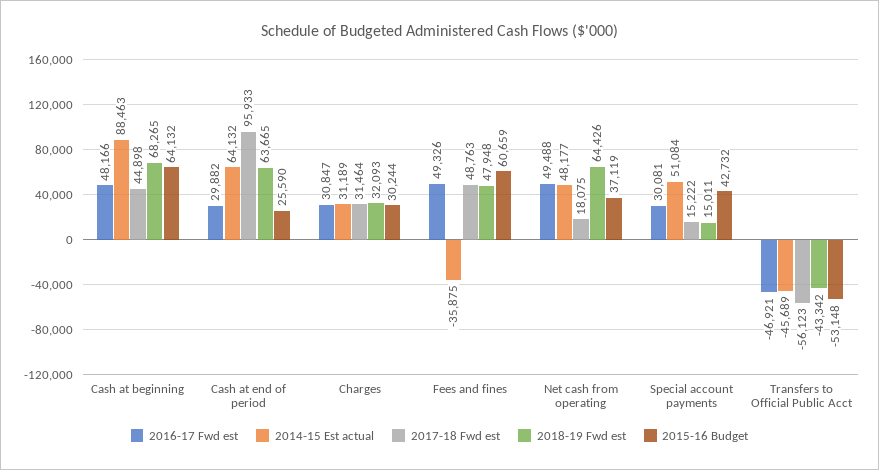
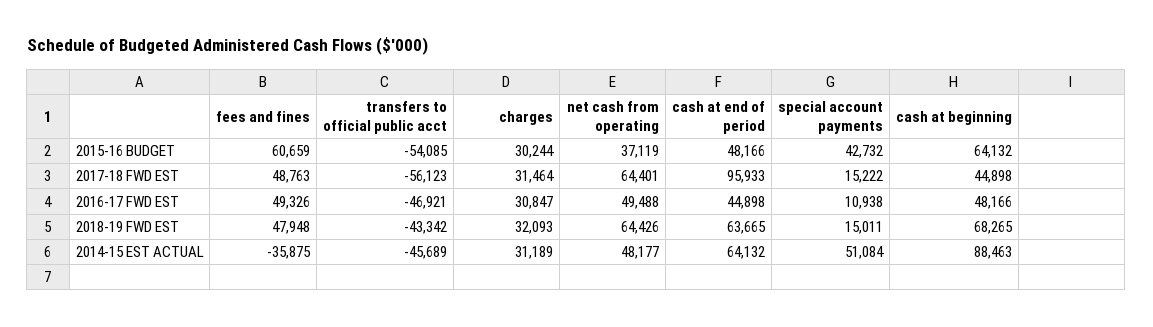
  {
    "2016-17 Fwd est": {
      "Cash at beginning": 48166,
-     "Cash at end of period": 29882,
+     "Cash at end of period": 44898,
      "Charges": 30847,
      "Fees and fines": 49326,
      "Net cash from operating": 49488,
-     "Special account payments": 30081,
+     "Special account payments": 10938,
      "Transfers to Official Public Acct": -46921
    },
    "2014-15 Est actual": {
      "Cash at beginning": 88463,
      "Cash at end of period": 64132,
      "Charges": 31189,
      "Fees and fines": -35875,
      "Net cash from operating": 48177,
      "Special account payments": 51084,
      "Transfers to Official Public Acct": -45689
    },
    "2017-18 Fwd est": {
      "Cash at beginning": 44898,
      "Cash at end of period": 95933,
      "Charges": 31464,
      "Fees and fines": 48763,
-     "Net cash from operating": 18075,
+     "Net cash from operating": 64401,
      "Special account payments": 15222,
      "Transfers to Official Public Acct": -56123
    },
    "2018-19 Fwd est": {
      "Cash at beginning": 68265,
      "Cash at end of period": 63665,
      "Charges": 32093,
      "Fees and fines": 47948,
      "Net cash from operating": 64426,
      "Special account payments": 15011,
      "Transfers to Official Public Acct": -43342
    },
    "2015-16 Budget": {
      "Cash at beginning": 64132,
-     "Cash at end of period": 25590,
+     "Cash at end of period": 48166,
      "Charges": 30244,
      "Fees and fines": 60659,
      "Net cash from operating": 37119,
      "Special account payments": 42732,
-     "Transfers to Official Public Acct": -53148
+     "Transfers to Official Public Acct": -54085
    }
  }

